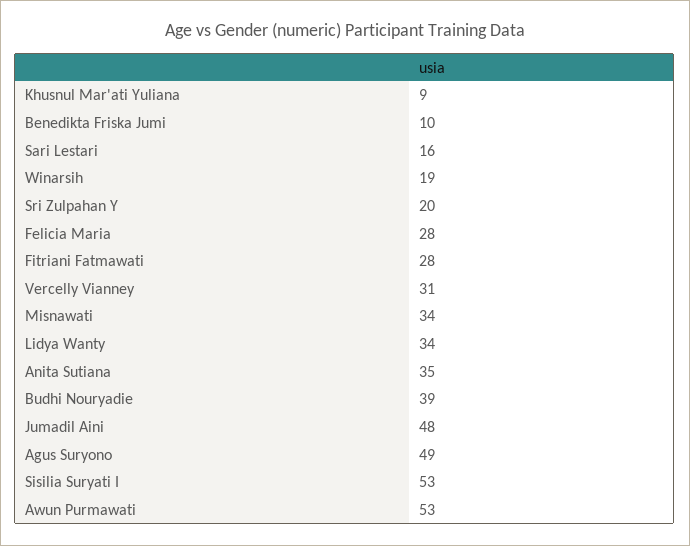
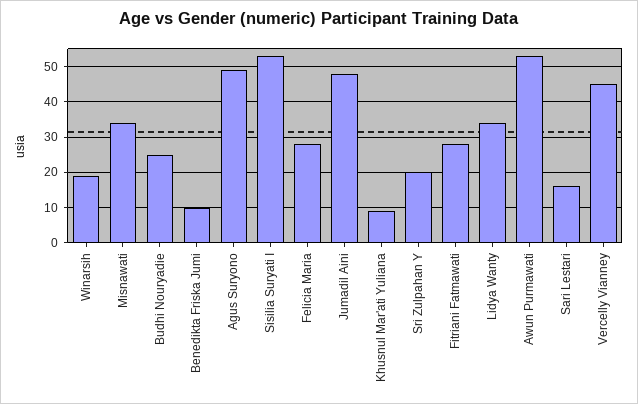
  {
    "Khusnul Mar'ati Yuliana": 9,
    "Benedikta Friska Jumi": 10,
    "Sari Lestari": 16,
    "Winarsih": 19,
    "Sri Zulpahan Y": 20,
    "Felicia Maria": 28,
    "Fitriani Fatmawati": 28,
-   "Vercelly Vianney": 31,
+   "Vercelly Vianney": 45,
    "Misnawati": 34,
    "Lidya Wanty": 34,
-   "Anita Sutiana": 35,
-   "Budhi Nouryadie": 39,
+   "Budhi Nouryadie": 25,
    "Jumadil Aini": 48,
    "Agus Suryono": 49,
    "Sisilia Suryati I": 53,
    "Awun Purmawati": 53
  }

